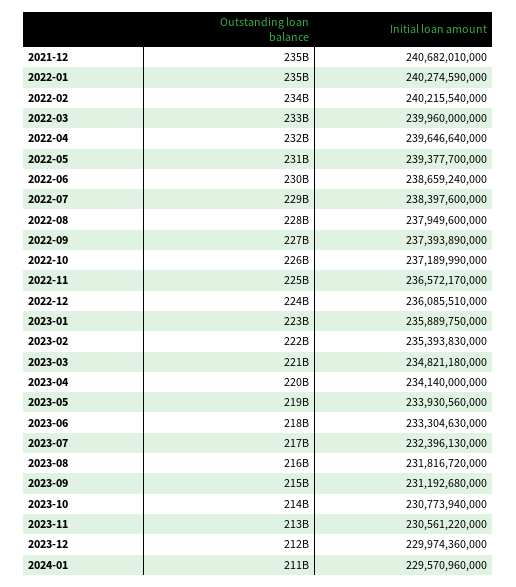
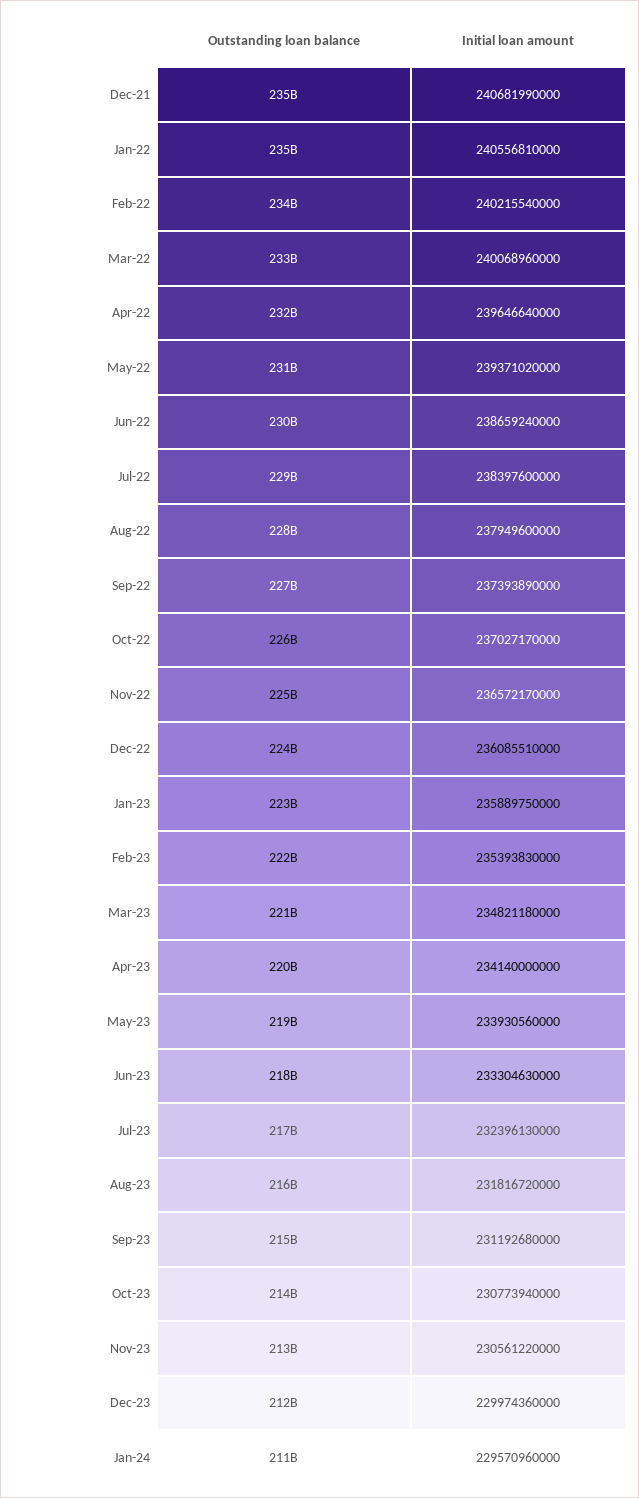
  {
    "Outstanding loan balance": {
      "2021-12": 235000000000,
      "2022-01": 235000000000,
      "2022-02": 234000000000,
      "2022-03": 233000000000,
      "2022-04": 232000000000,
      "2022-05": 231000000000,
      "2022-06": 230000000000,
      "2022-07": 229000000000,
      "2022-08": 228000000000,
      "2022-09": 227000000000,
      "2022-10": 226000000000,
      "2022-11": 225000000000,
      "2022-12": 224000000000,
      "2023-01": 223000000000,
      "2023-02": 222000000000,
      "2023-03": 221000000000,
      "2023-04": 220000000000,
      "2023-05": 219000000000,
      "2023-06": 218000000000,
      "2023-07": 217000000000,
      "2023-08": 216000000000,
      "2023-09": 215000000000,
      "2023-10": 214000000000,
      "2023-11": 213000000000,
      "2023-12": 212000000000,
      "2024-01": 211000000000
    },
    "Initial loan amount": {
-     "2021-12": 240682010000,
+     "2021-12": 240681990000,
-     "2022-01": 240274590000,
+     "2022-01": 240556810000,
      "2022-02": 240215540000,
-     "2022-03": 239960000000,
+     "2022-03": 240068960000,
      "2022-04": 239646640000,
-     "2022-05": 239377700000,
+     "2022-05": 239371020000,
      "2022-06": 238659240000,
      "2022-07": 238397600000,
      "2022-08": 237949600000,
      "2022-09": 237393890000,
-     "2022-10": 237189990000,
+     "2022-10": 237027170000,
      "2022-11": 236572170000,
      "2022-12": 236085510000,
      "2023-01": 235889750000,
      "2023-02": 235393830000,
      "2023-03": 234821180000,
      "2023-04": 234140000000,
      "2023-05": 233930560000,
      "2023-06": 233304630000,
      "2023-07": 232396130000,
      "2023-08": 231816720000,
      "2023-09": 231192680000,
      "2023-10": 230773940000,
      "2023-11": 230561220000,
      "2023-12": 229974360000,
      "2024-01": 229570960000
    }
  }

